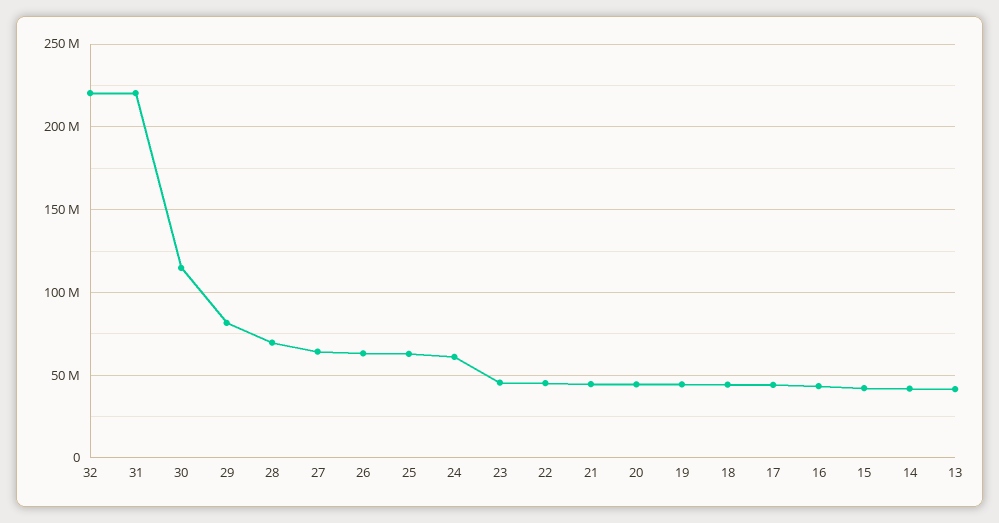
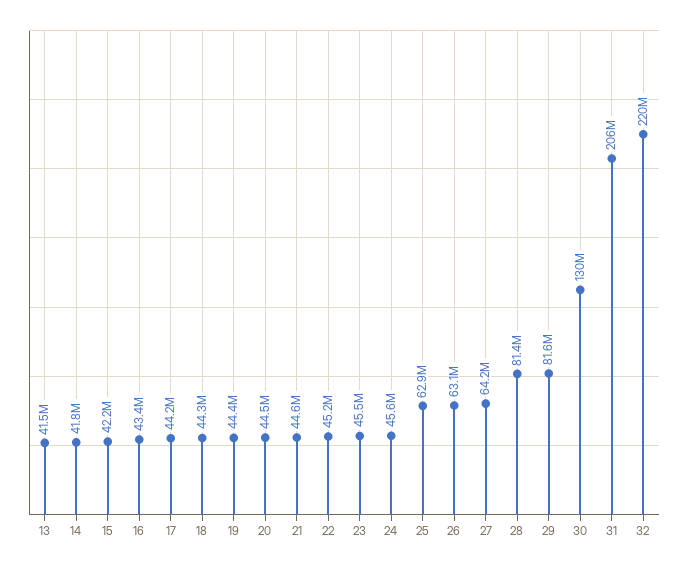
  {
    "32": 220000000,
-   "31": 220000000,
+   "31": 206000000,
-   "30": 115000000,
+   "30": 130000000,
    "29": 81600000,
-   "28": 70000000,
+   "28": 81400000,
    "27": 64200000,
    "26": 63100000,
    "25": 62900000,
-   "24": 60000000,
+   "24": 45600000,
    "23": 45500000,
    "22": 45200000,
    "21": 44600000,
    "20": 44500000,
    "19": 44400000,
    "18": 44300000,
    "17": 44200000,
    "16": 43400000,
    "15": 42200000,
    "14": 41800000,
    "13": 41500000
  }

